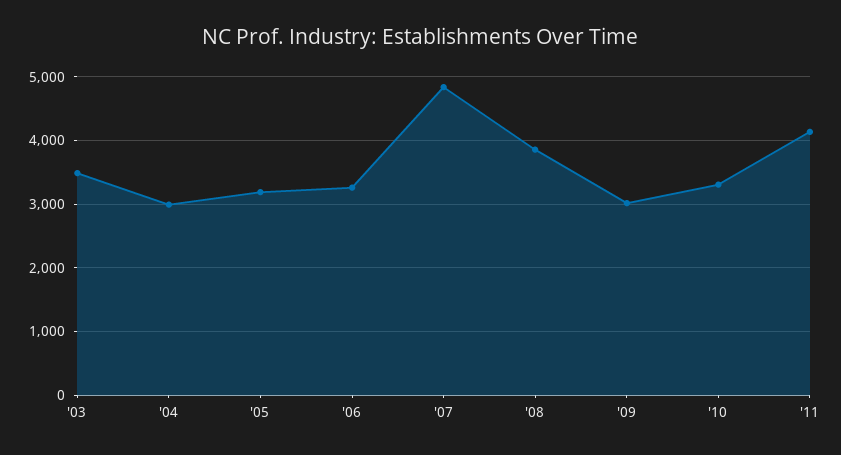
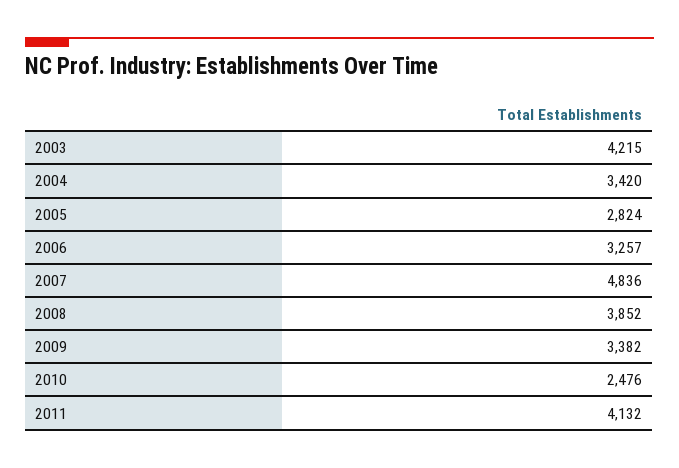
  {
-   "'03": 3500,
+   "'03": 4215,
-   "'04": 3000,
+   "'04": 3420,
-   "'05": 3200,
+   "'05": 2824,
    "'06": 3257,
    "'07": 4836,
    "'08": 3852,
-   "'09": 3000,
+   "'09": 3382,
-   "'10": 3300,
+   "'10": 2476,
    "'11": 4132
  }

